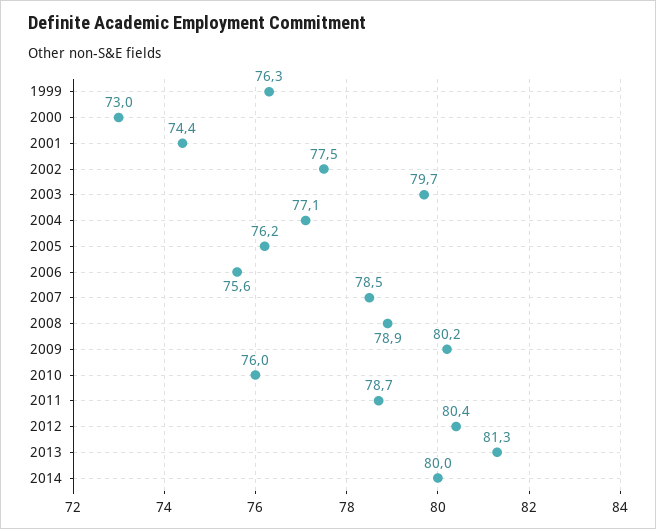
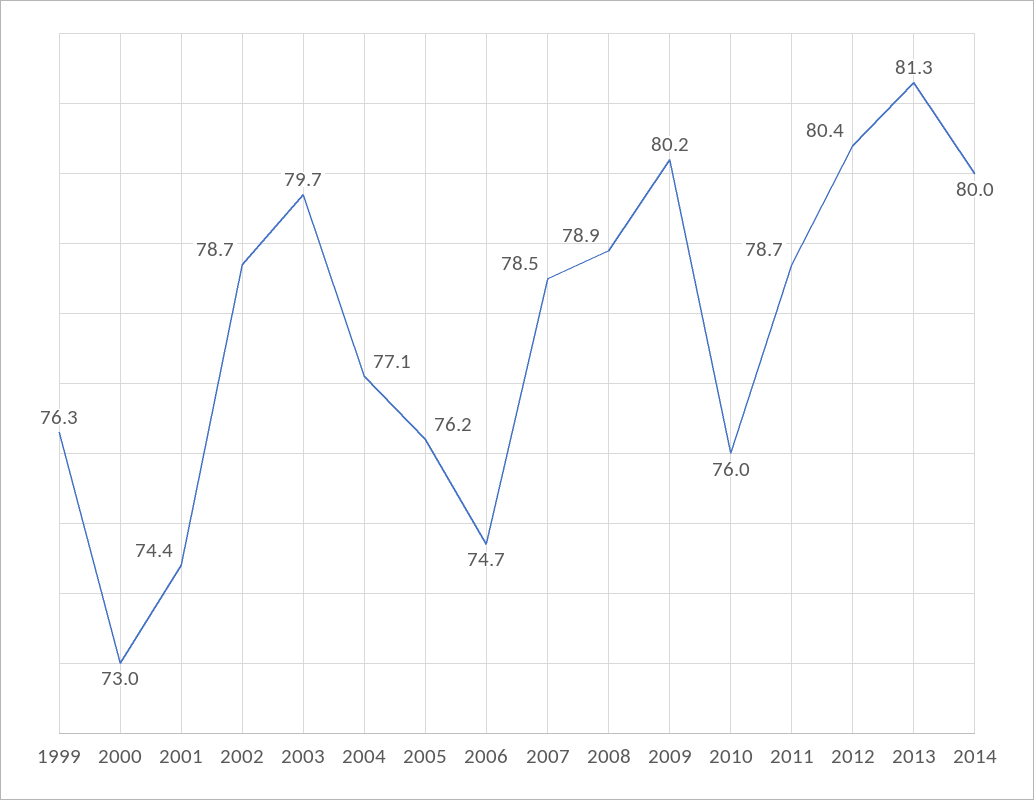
  {
    "1999": 76.3,
    "2000": 73,
    "2001": 74.4,
-   "2002": 77.5,
+   "2002": 78.7,
    "2003": 79.7,
    "2004": 77.1,
    "2005": 76.2,
-   "2006": 75.6,
+   "2006": 74.7,
    "2007": 78.5,
    "2008": 78.9,
    "2009": 80.2,
    "2010": 76,
    "2011": 78.7,
    "2012": 80.4,
    "2013": 81.3,
    "2014": 80
  }

